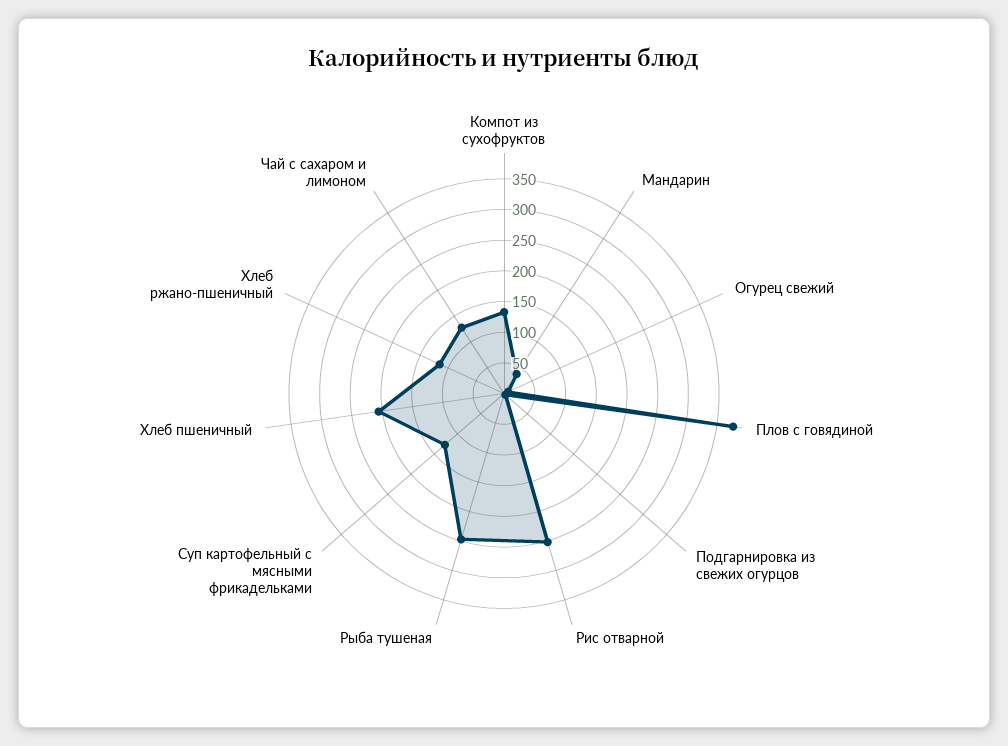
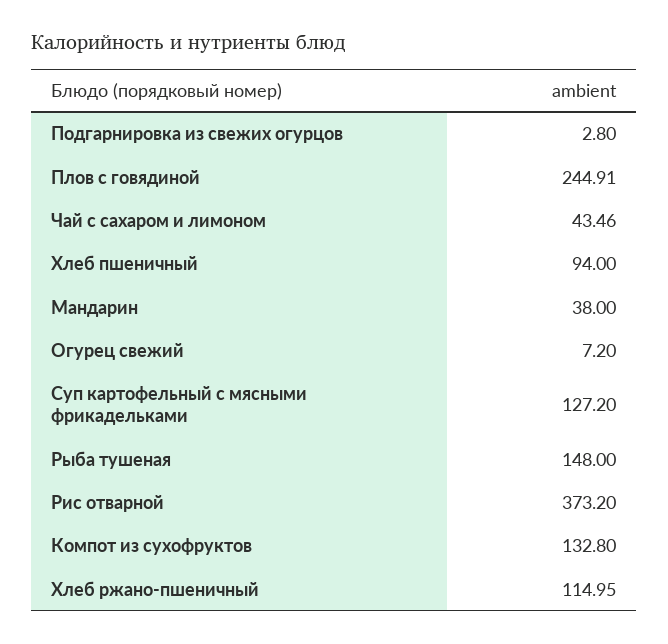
  {
    "Компот из сухофруктов": 132.8,
    "Мандарин": 38,
    "Огурец свежий": 7.2,
-   "Плов с говядиной": 375,
+   "Плов с говядиной": 244.91,
    "Подгарнировка из свежих огурцов": 2.8,
-   "Рис отварной": 250,
+   "Рис отварной": 373.2,
-   "Рыба тушеная": 250,
+   "Рыба тушеная": 148,
    "Суп картофельный с мясными фрикадельками": 127.2,
-   "Хлеб пшеничный": 200,
+   "Хлеб пшеничный": 94,
    "Хлеб ржано-пшеничный": 114.95,
-   "Чай с сахаром и лимоном": 125
+   "Чай с сахаром и лимоном": 43.46
  }

